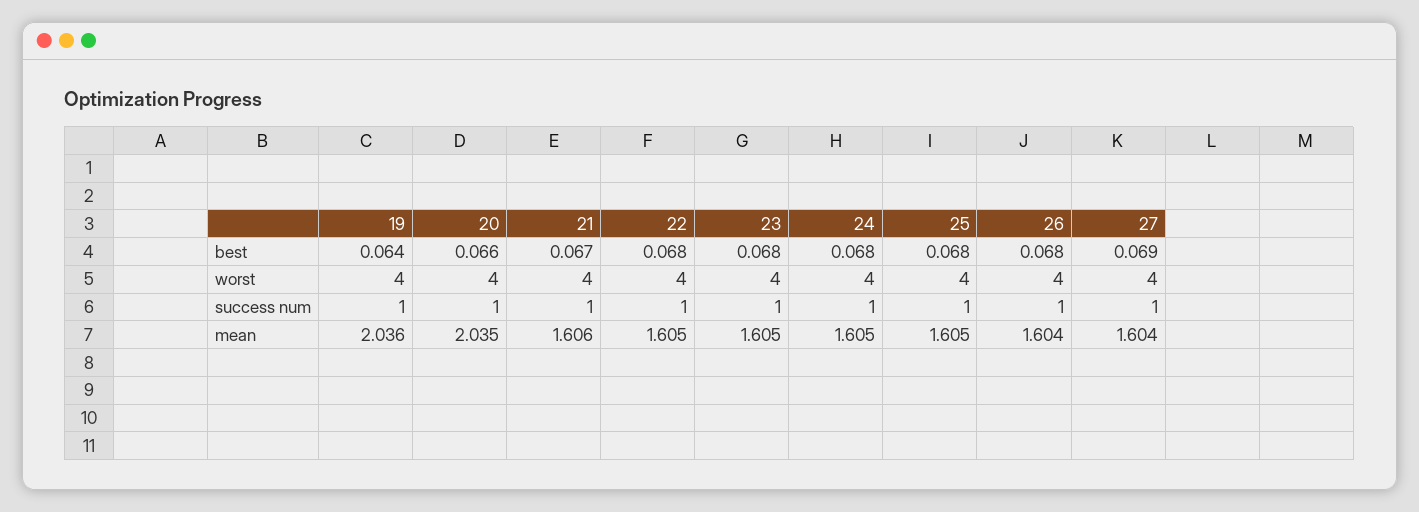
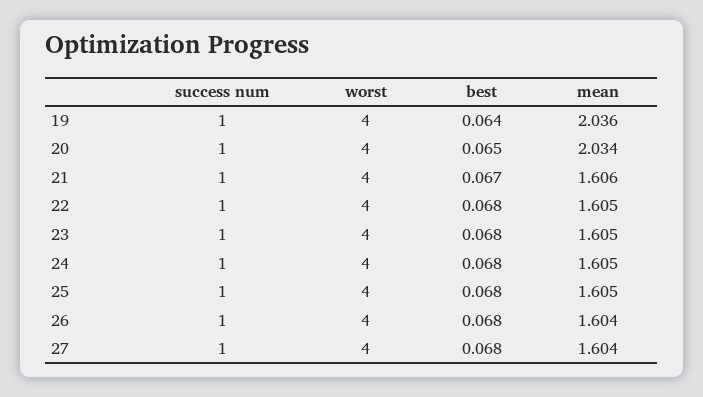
  {
    "19": {
      "best": 0.064,
      "worst": 4,
      "success num": 1,
      "mean": 2.036
    },
    "20": {
-     "best": 0.066,
+     "best": 0.065,
      "worst": 4,
      "success num": 1,
-     "mean": 2.035
+     "mean": 2.034
    },
    "21": {
      "best": 0.067,
      "worst": 4,
      "success num": 1,
      "mean": 1.606
    },
    "22": {
      "best": 0.068,
      "worst": 4,
      "success num": 1,
      "mean": 1.605
    },
    "23": {
      "best": 0.068,
      "worst": 4,
      "success num": 1,
      "mean": 1.605
    },
    "24": {
      "best": 0.068,
      "worst": 4,
      "success num": 1,
      "mean": 1.605
    },
    "25": {
      "best": 0.068,
      "worst": 4,
      "success num": 1,
      "mean": 1.605
    },
    "26": {
      "best": 0.068,
      "worst": 4,
      "success num": 1,
      "mean": 1.604
    },
    "27": {
-     "best": 0.069,
+     "best": 0.068,
      "worst": 4,
      "success num": 1,
      "mean": 1.604
    }
  }

